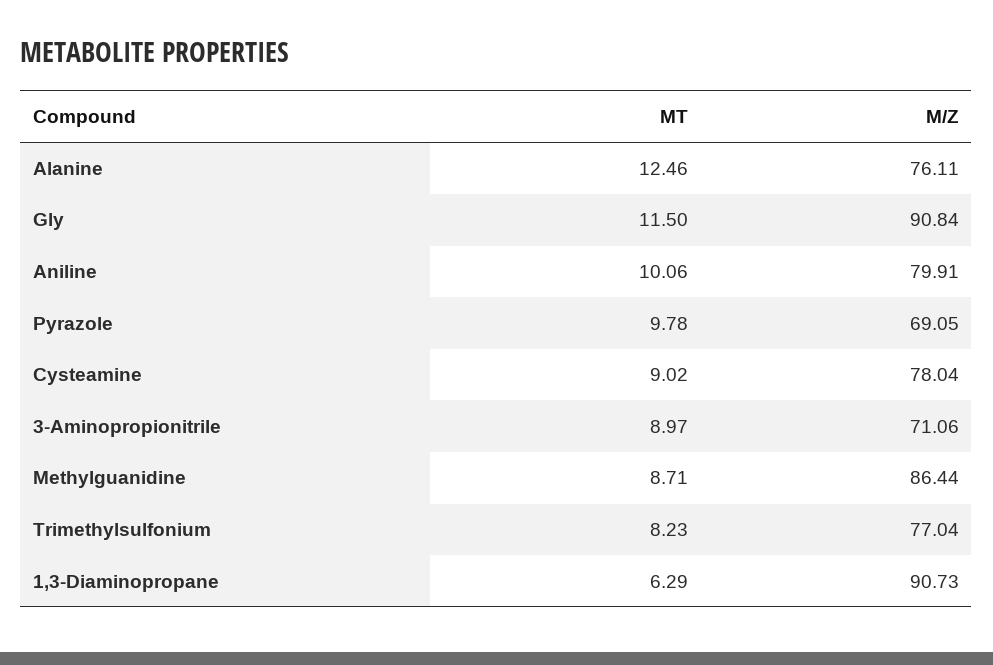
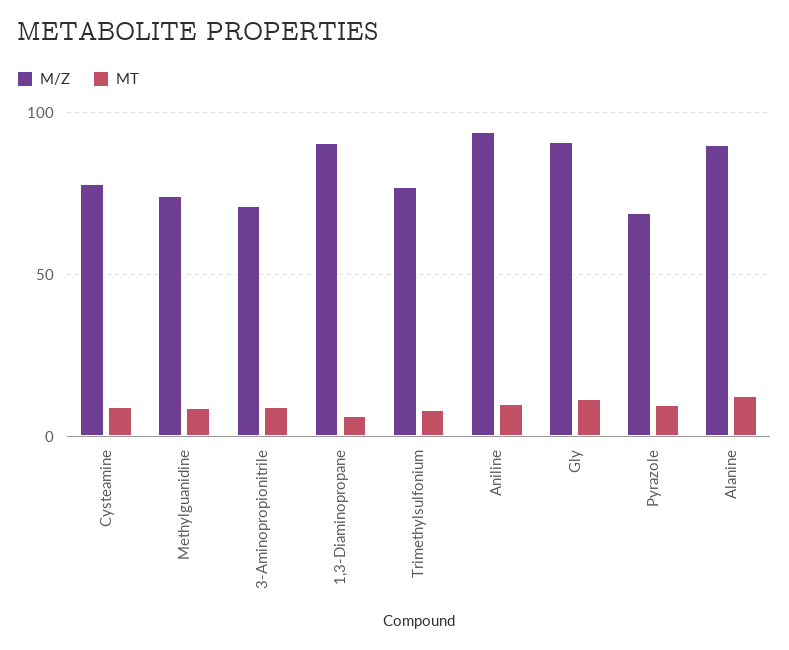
  {
    "MT": {
      "Alanine": 12.46,
      "Gly": 11.5,
      "Aniline": 10.06,
      "Pyrazole": 9.78,
      "Cysteamine": 9.02,
      "3-Aminopropionitrile": 8.97,
      "Methylguanidine": 8.71,
      "Trimethylsulfonium": 8.23,
      "1,3-Diaminopropane": 6.29
    },
    "M/Z": {
-     "Alanine": 76.11,
+     "Alanine": 90,
      "Gly": 90.84,
-     "Aniline": 79.91,
+     "Aniline": 95,
      "Pyrazole": 69.05,
      "Cysteamine": 78.04,
      "3-Aminopropionitrile": 71.06,
-     "Methylguanidine": 86.44,
+     "Methylguanidine": 75,
      "Trimethylsulfonium": 77.04,
      "1,3-Diaminopropane": 90.73
    }
  }

